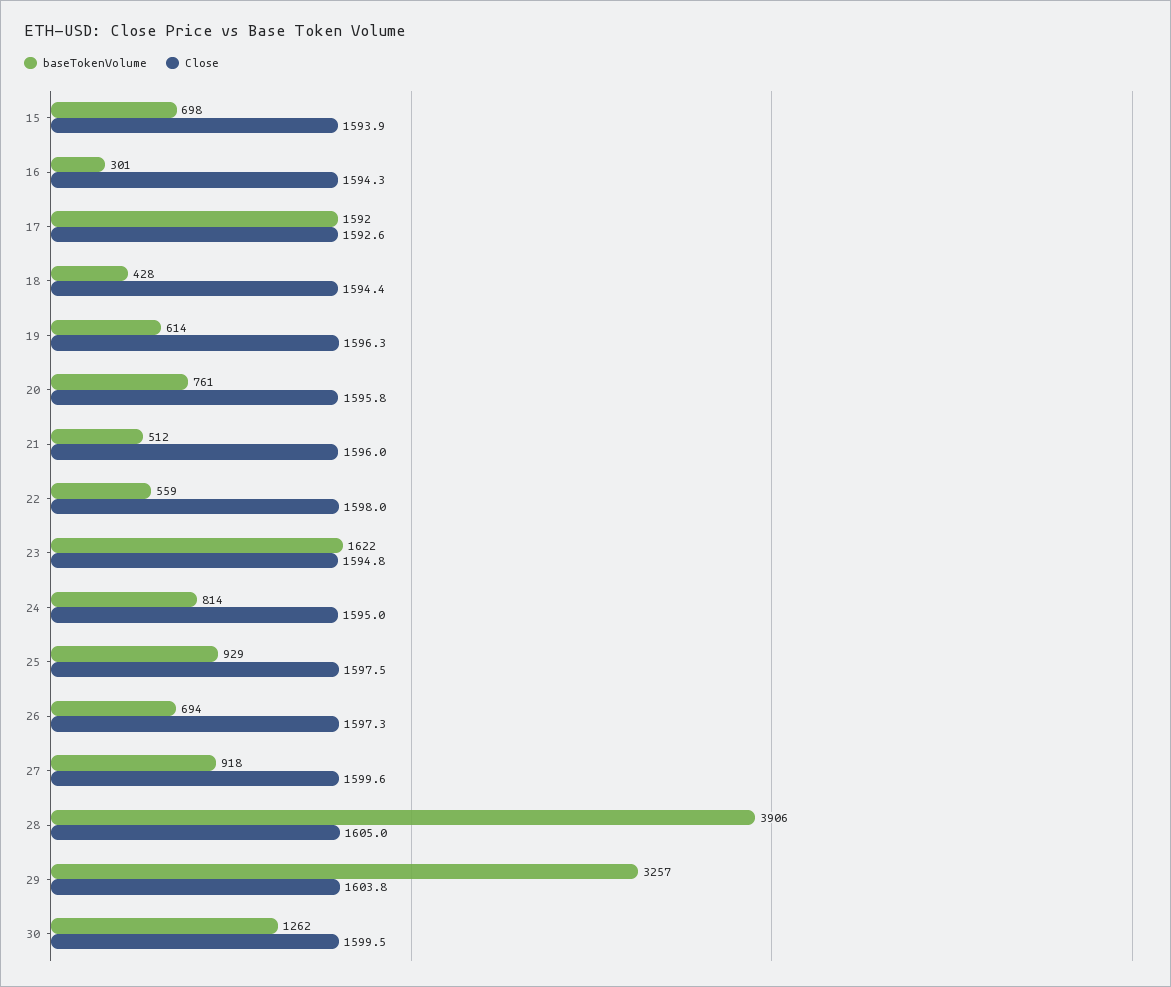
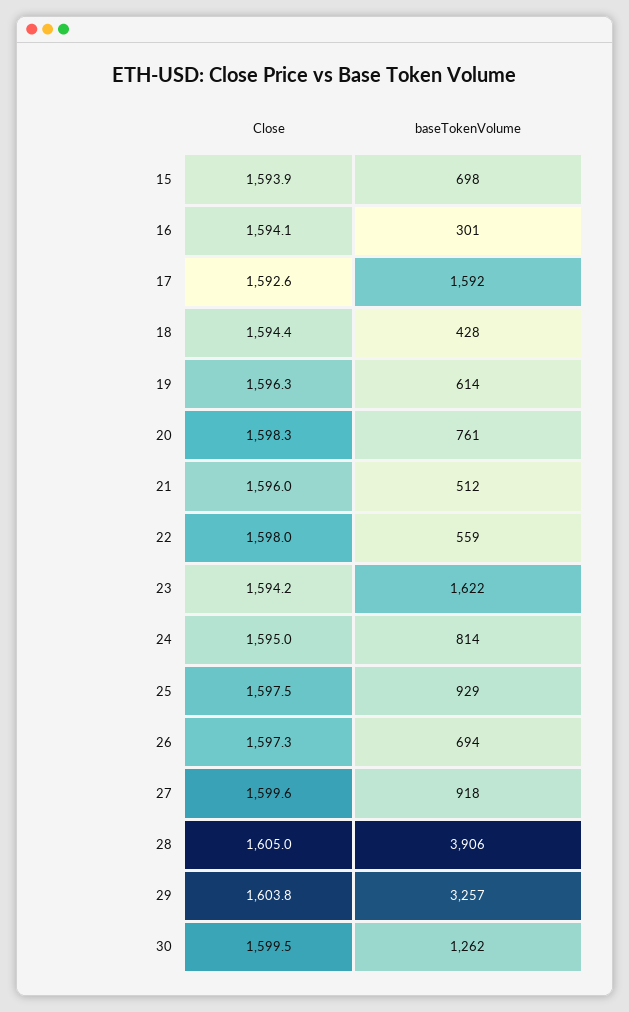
  {
    "baseTokenVolume": {
      "15": 698,
      "16": 301,
      "17": 1592,
      "18": 428,
      "19": 614,
      "20": 761,
      "21": 512,
      "22": 559,
      "23": 1622,
      "24": 814,
      "25": 929,
      "26": 694,
      "27": 918,
      "28": 3906,
      "29": 3257,
      "30": 1262
    },
    "Close": {
      "15": 1593.9,
-     "16": 1594.3,
+     "16": 1594.1,
      "17": 1592.6,
      "18": 1594.4,
      "19": 1596.3,
-     "20": 1595.8,
+     "20": 1598.3,
      "21": 1596,
      "22": 1598,
-     "23": 1594.8,
+     "23": 1594.2,
      "24": 1595,
      "25": 1597.5,
      "26": 1597.3,
      "27": 1599.6,
      "28": 1605,
      "29": 1603.8,
      "30": 1599.5
    }
  }

